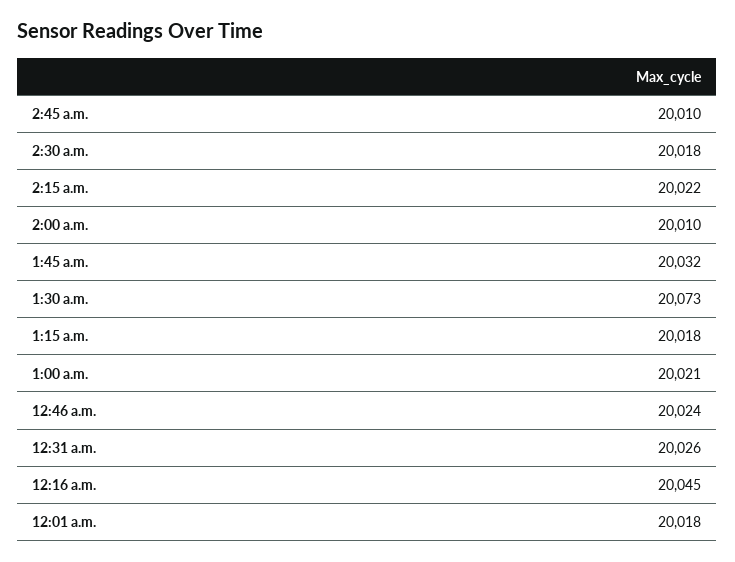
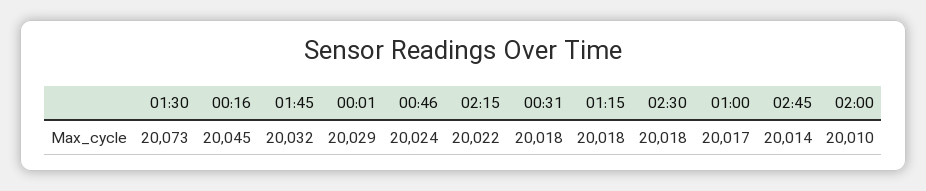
  {
-   "2:45 a.m.": 20010,
+   "2:45 a.m.": 20014,
    "2:30 a.m.": 20018,
    "2:15 a.m.": 20022,
    "2:00 a.m.": 20010,
    "1:45 a.m.": 20032,
    "1:30 a.m.": 20073,
    "1:15 a.m.": 20018,
-   "1:00 a.m.": 20021,
+   "1:00 a.m.": 20017,
    "12:46 a.m.": 20024,
-   "12:31 a.m.": 20026,
+   "12:31 a.m.": 20018,
    "12:16 a.m.": 20045,
-   "12:01 a.m.": 20018
+   "12:01 a.m.": 20029
  }

